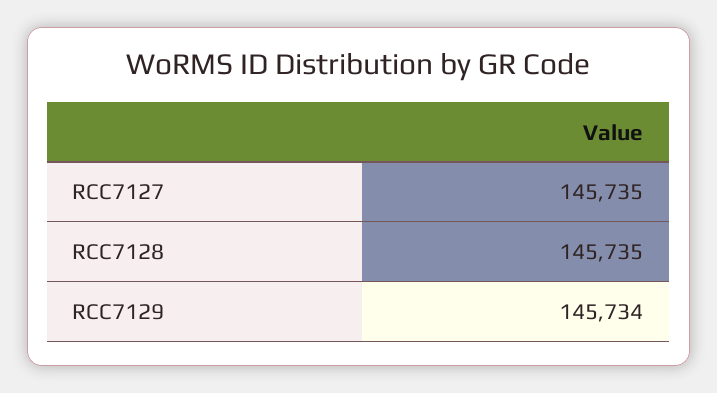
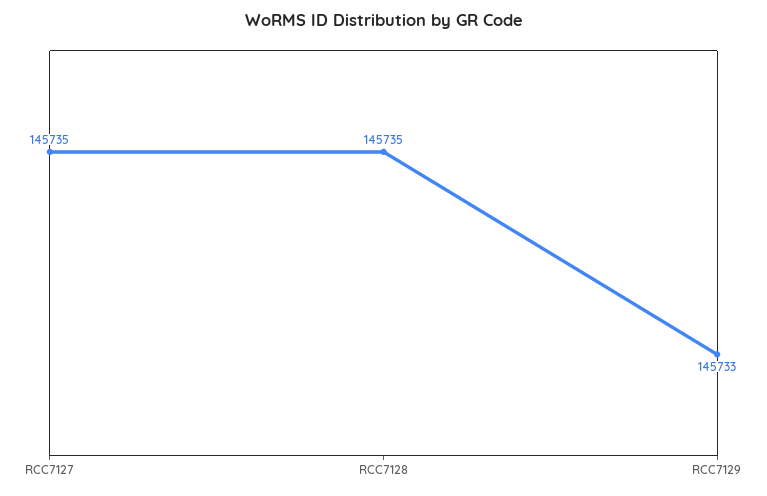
  {
    "RCC7127": 145735,
    "RCC7128": 145735,
-   "RCC7129": 145734
+   "RCC7129": 145733
  }

